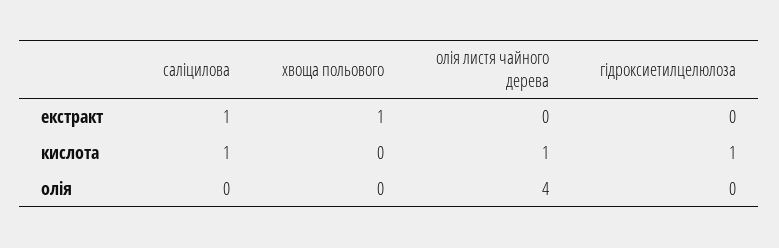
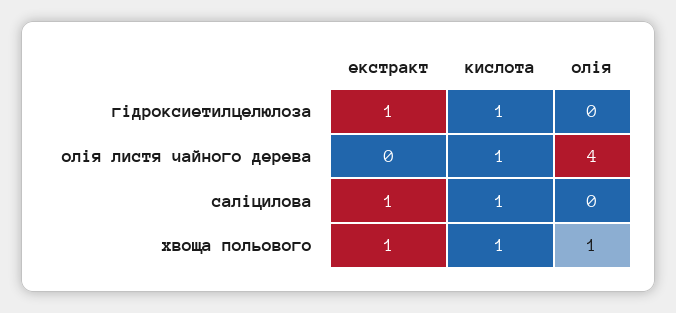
  {
    "саліцилова": {
      "екстракт": 1,
      "кислота": 1,
      "олія": 0
    },
    "хвоща польового": {
      "екстракт": 1,
-     "кислота": 0,
+     "кислота": 1,
-     "олія": 0
+     "олія": 1
    },
    "олія листя чайного дерева": {
      "екстракт": 0,
      "кислота": 1,
      "олія": 4
    },
    "гідроксиетилцелюлоза": {
-     "екстракт": 0,
+     "екстракт": 1,
      "кислота": 1,
      "олія": 0
    }
  }

